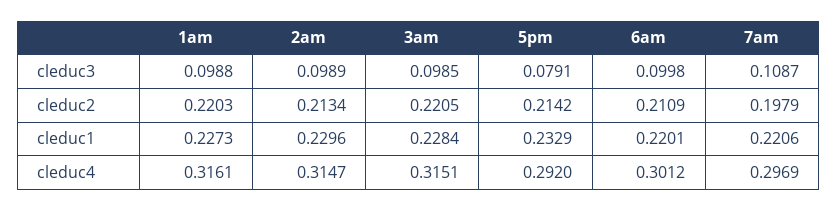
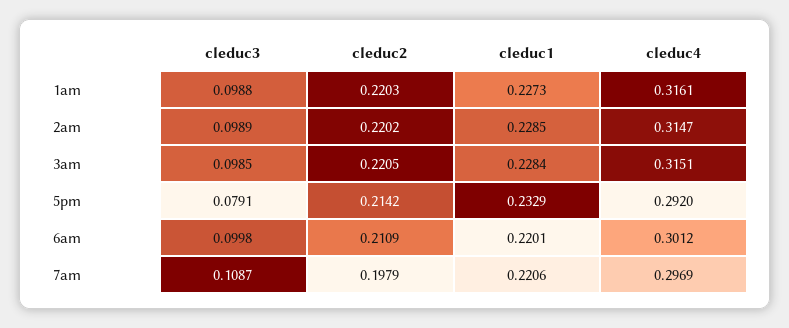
  {
    "1am": {
      "cleduc3": 0.0988,
      "cleduc2": 0.2203,
      "cleduc1": 0.2273,
      "cleduc4": 0.3161
    },
    "2am": {
      "cleduc3": 0.0989,
-     "cleduc2": 0.2134,
+     "cleduc2": 0.2202,
-     "cleduc1": 0.2296,
+     "cleduc1": 0.2285,
      "cleduc4": 0.3147
    },
    "3am": {
      "cleduc3": 0.0985,
      "cleduc2": 0.2205,
      "cleduc1": 0.2284,
      "cleduc4": 0.3151
    },
    "5pm": {
      "cleduc3": 0.0791,
      "cleduc2": 0.2142,
      "cleduc1": 0.2329,
      "cleduc4": 0.292
    },
    "6am": {
      "cleduc3": 0.0998,
      "cleduc2": 0.2109,
      "cleduc1": 0.2201,
      "cleduc4": 0.3012
    },
    "7am": {
      "cleduc3": 0.1087,
      "cleduc2": 0.1979,
      "cleduc1": 0.2206,
      "cleduc4": 0.2969
    }
  }

